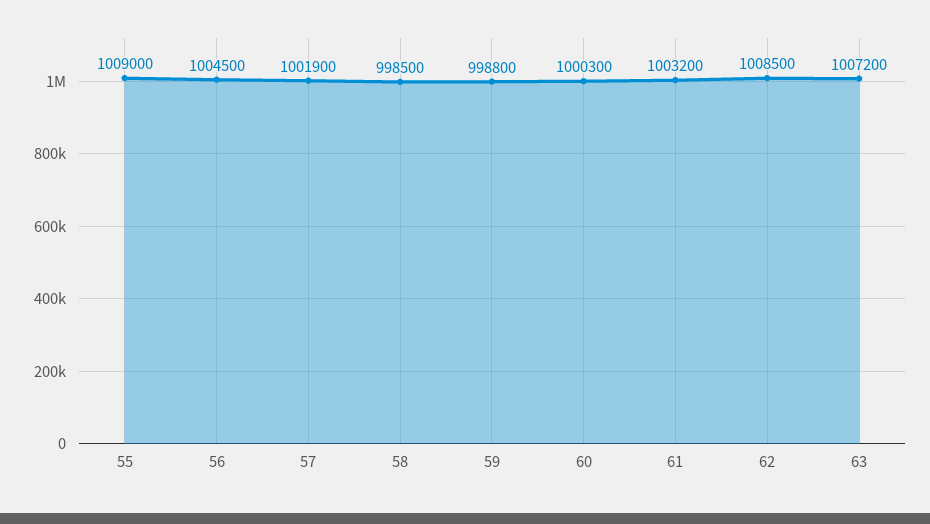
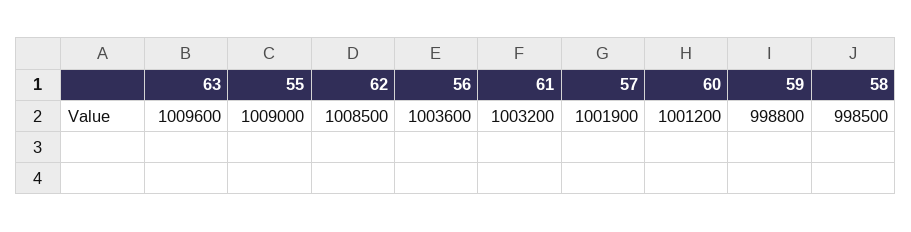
  {
    "55": 1009000,
-   "56": 1004500,
+   "56": 1003600,
    "57": 1001900,
    "58": 998500,
    "59": 998800,
-   "60": 1000300,
+   "60": 1001200,
    "61": 1003200,
    "62": 1008500,
-   "63": 1007200
+   "63": 1009600
  }

